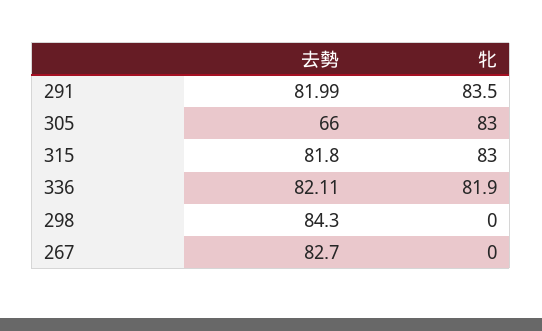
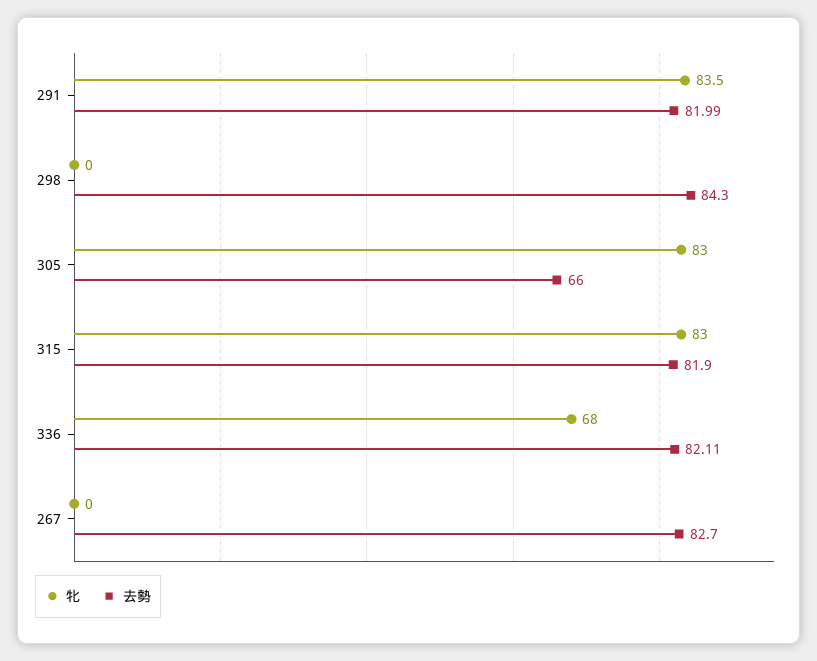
  {
    "去勢": {
      "291": 81.99,
      "305": 66,
-     "315": 81.8,
+     "315": 81.9,
      "336": 82.11,
      "298": 84.3,
      "267": 82.7
    },
    "牝": {
      "291": 83.5,
      "305": 83,
      "315": 83,
-     "336": 81.9,
+     "336": 68,
      "298": 0,
      "267": 0
    }
  }

